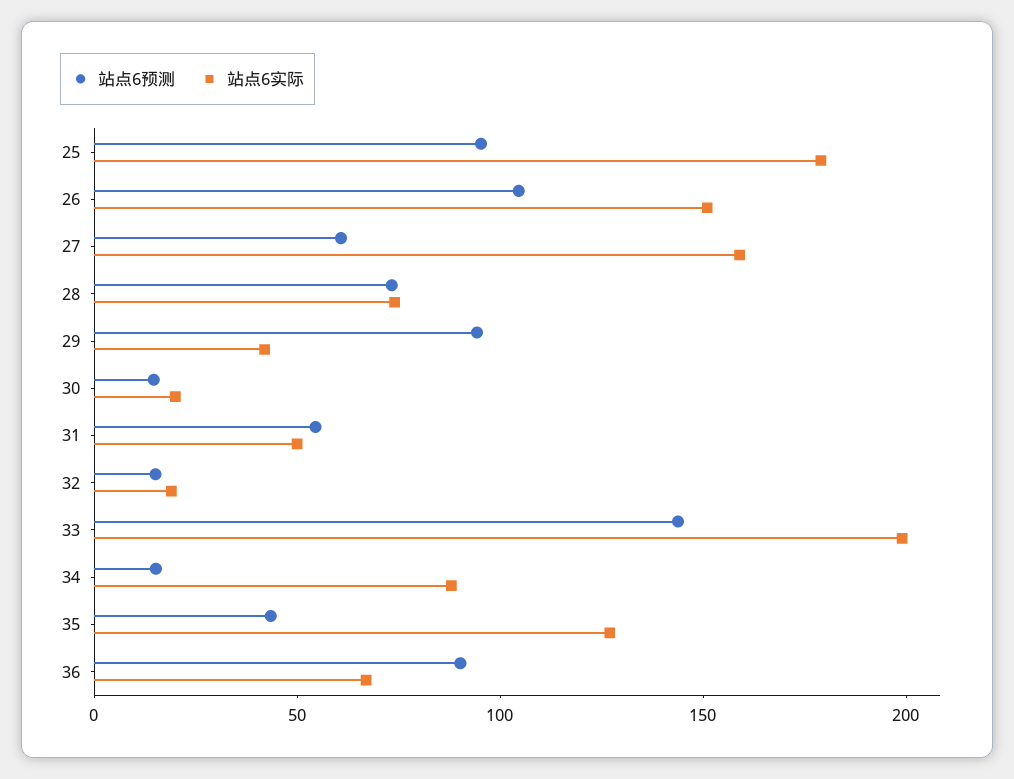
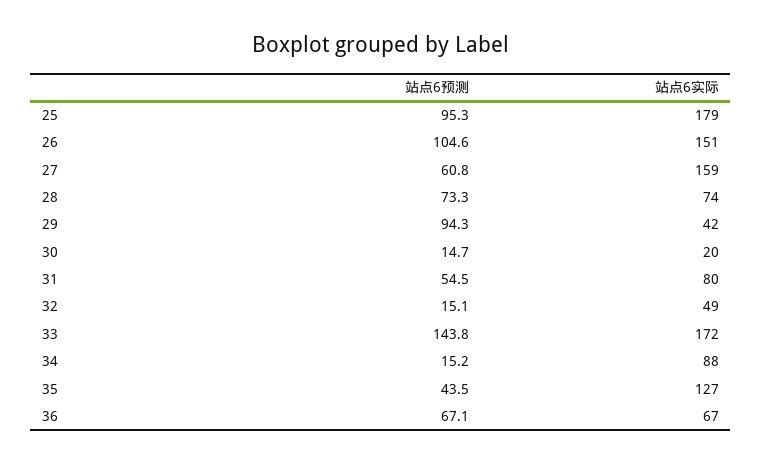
  {
    "站点6预测": {
      "25": 95.3,
      "26": 104.6,
      "27": 60.8,
      "28": 73.3,
      "29": 94.3,
      "30": 14.7,
      "31": 54.5,
      "32": 15.1,
      "33": 143.8,
      "34": 15.2,
      "35": 43.5,
-     "36": 90
+     "36": 67.1
    },
    "站点6实际": {
      "25": 179,
      "26": 151,
      "27": 159,
      "28": 74,
      "29": 42,
      "30": 20,
-     "31": 50,
+     "31": 80,
-     "32": 20,
+     "32": 49,
-     "33": 200,
+     "33": 172,
      "34": 88,
      "35": 127,
      "36": 67
    }
  }

